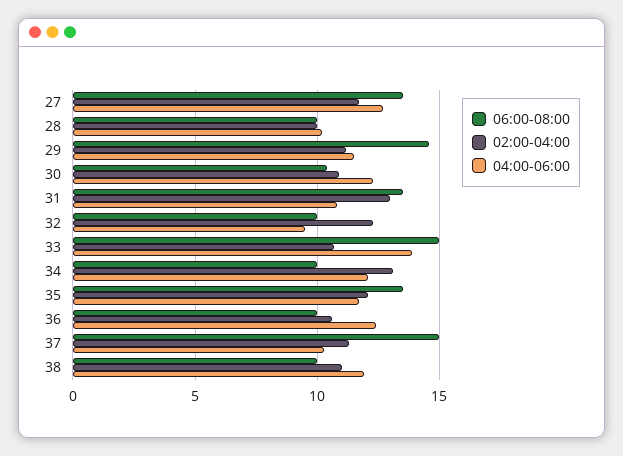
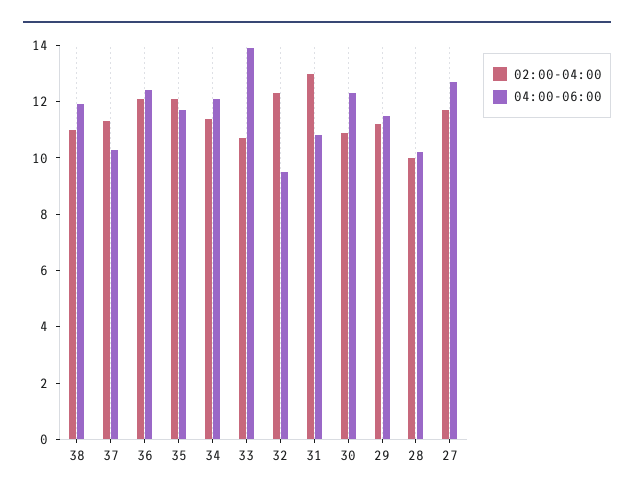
  {
-   "06:00-08:00": {
-     "27": 13.5,
-     "28": 10,
-     "29": 14.5,
-     "30": 10.5,
-     "31": 13.5,
-     "32": 10,
-     "33": 15,
-     "34": 10,
-     "35": 13.5,
-     "36": 10,
-     "37": 15,
-     "38": 10
-   },
    "02:00-04:00": {
      "27": 11.5,
      "28": 10,
      "29": 11,
      "30": 11,
      "31": 13,
      "32": 12.5,
      "33": 10.5,
-     "34": 13,
+     "34": 11.5,
      "35": 12,
-     "36": 10.5,
+     "36": 12,
      "37": 11.5,
      "38": 11
    },
    "04:00-06:00": {
      "27": 12.5,
      "28": 10,
      "29": 11.5,
      "30": 12.5,
      "31": 11,
      "32": 9.5,
      "33": 14,
      "34": 12,
      "35": 11.5,
      "36": 12.5,
      "37": 10.5,
      "38": 12
    }
  }

